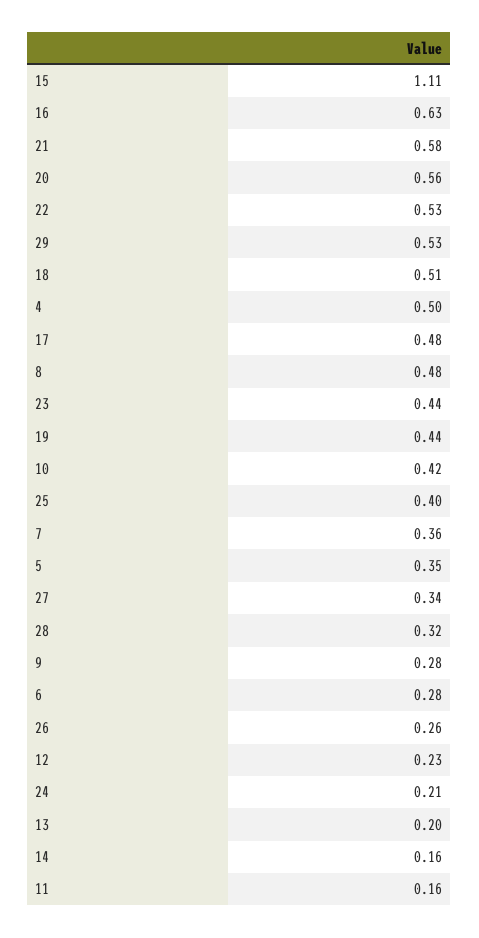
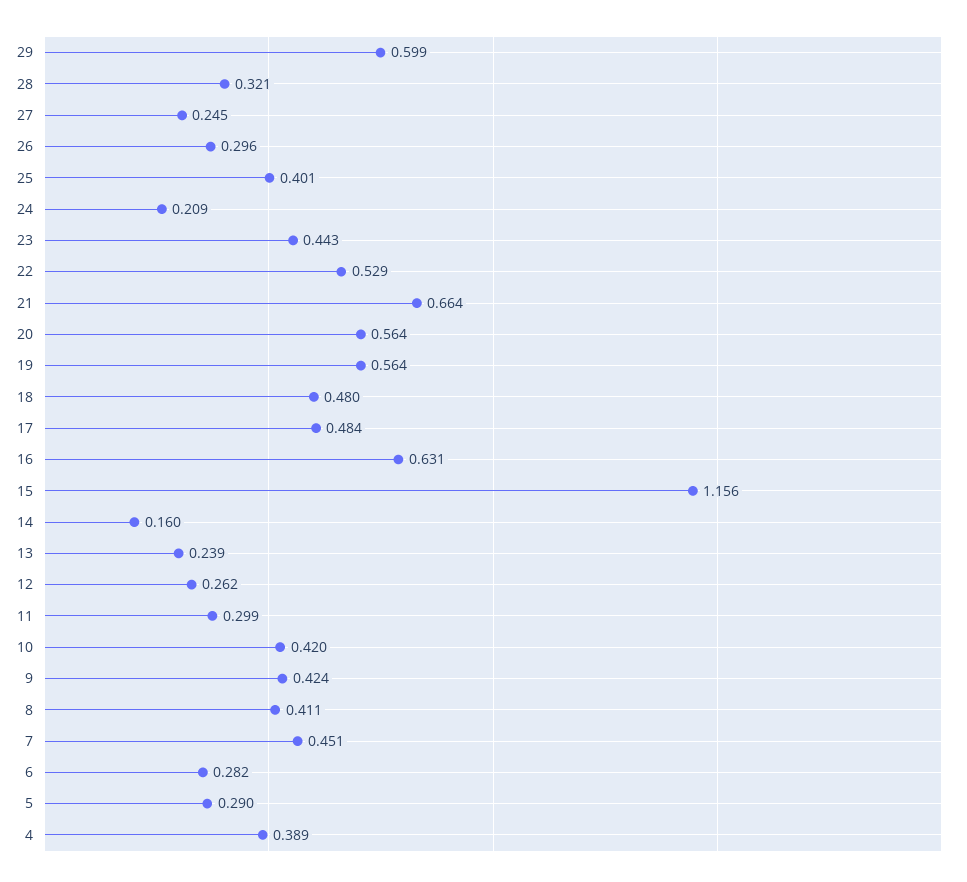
  {
-   "15": 1.11,
+   "15": 1.156,
    "16": 0.631,
-   "21": 0.58,
+   "21": 0.664,
    "20": 0.564,
    "22": 0.529,
-   "29": 0.53,
+   "29": 0.599,
-   "18": 0.51,
+   "18": 0.48,
-   "4": 0.5,
+   "4": 0.389,
    "17": 0.484,
-   "8": 0.48,
+   "8": 0.411,
    "23": 0.443,
-   "19": 0.44,
+   "19": 0.564,
    "10": 0.42,
    "25": 0.401,
-   "7": 0.36,
+   "7": 0.451,
-   "5": 0.35,
+   "5": 0.29,
-   "27": 0.34,
+   "27": 0.245,
    "28": 0.321,
-   "9": 0.28,
+   "9": 0.424,
    "6": 0.282,
-   "26": 0.26,
+   "26": 0.296,
-   "12": 0.23,
+   "12": 0.262,
    "24": 0.209,
-   "13": 0.2,
+   "13": 0.239,
    "14": 0.16,
-   "11": 0.16
+   "11": 0.299
  }

